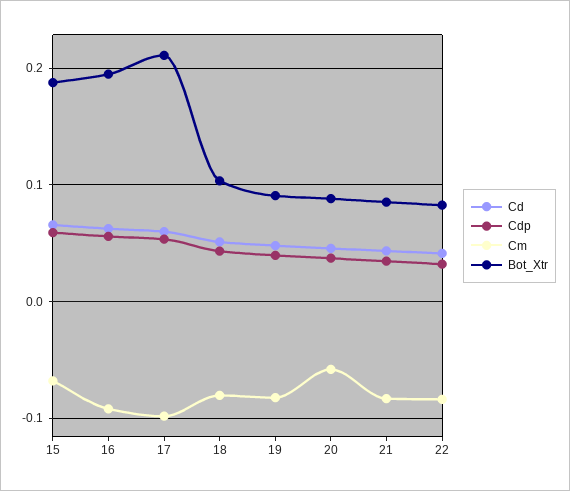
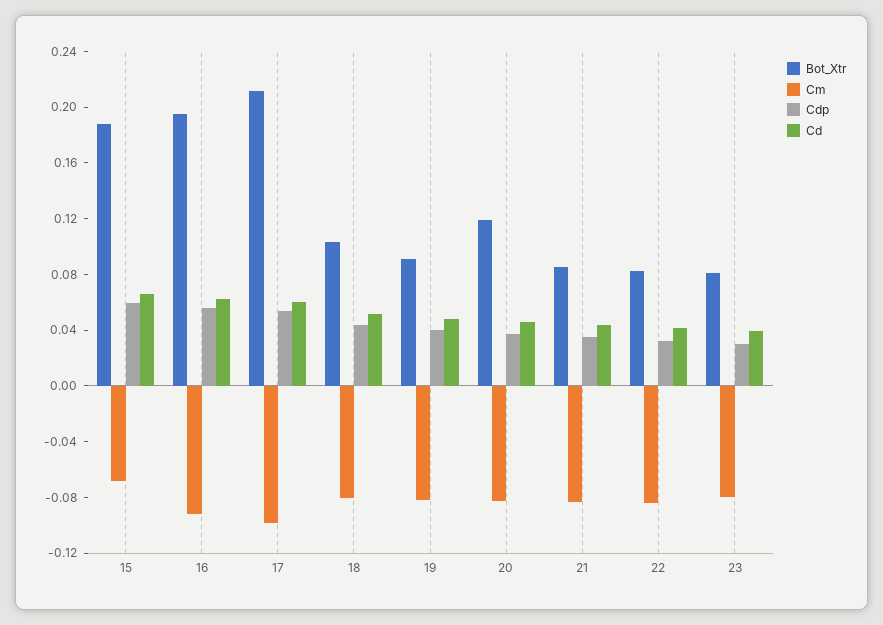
  {
    "Cd": {
      "15": 0.07,
      "16": 0.06,
      "17": 0.06,
      "18": 0.05,
      "19": 0.05,
      "20": 0.05,
      "21": 0.04,
-     "22": 0.04
+     "22": 0.04,
+     "23": 0.04
    },
    "Cdp": {
      "15": 0.06,
      "16": 0.06,
      "17": 0.05,
      "18": 0.04,
      "19": 0.04,
      "20": 0.04,
      "21": 0.03,
-     "22": 0.03
+     "22": 0.03,
+     "23": 0.03
    },
    "Cm": {
      "15": -0.07,
      "16": -0.09,
      "17": -0.1,
      "18": -0.08,
      "19": -0.08,
-     "20": -0.06,
+     "20": -0.08,
      "21": -0.08,
-     "22": -0.08
+     "22": -0.08,
+     "23": -0.08
    },
    "Bot_Xtr": {
      "15": 0.19,
      "16": 0.2,
      "17": 0.21,
      "18": 0.1,
      "19": 0.09,
-     "20": 0.09,
+     "20": 0.12,
      "21": 0.09,
-     "22": 0.08
+     "22": 0.08,
+     "23": 0.08
    }
  }

